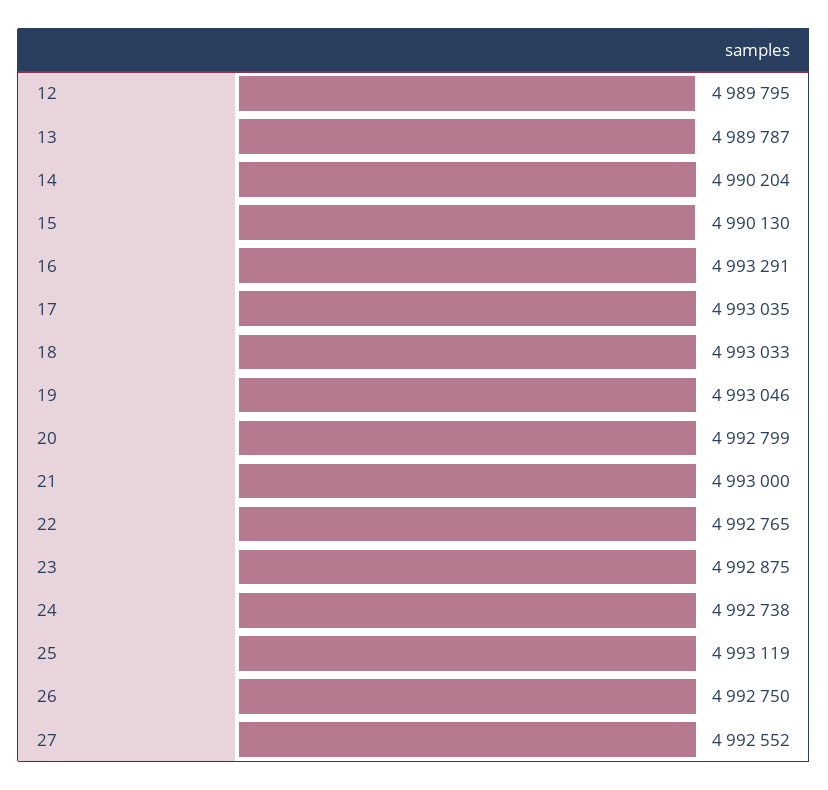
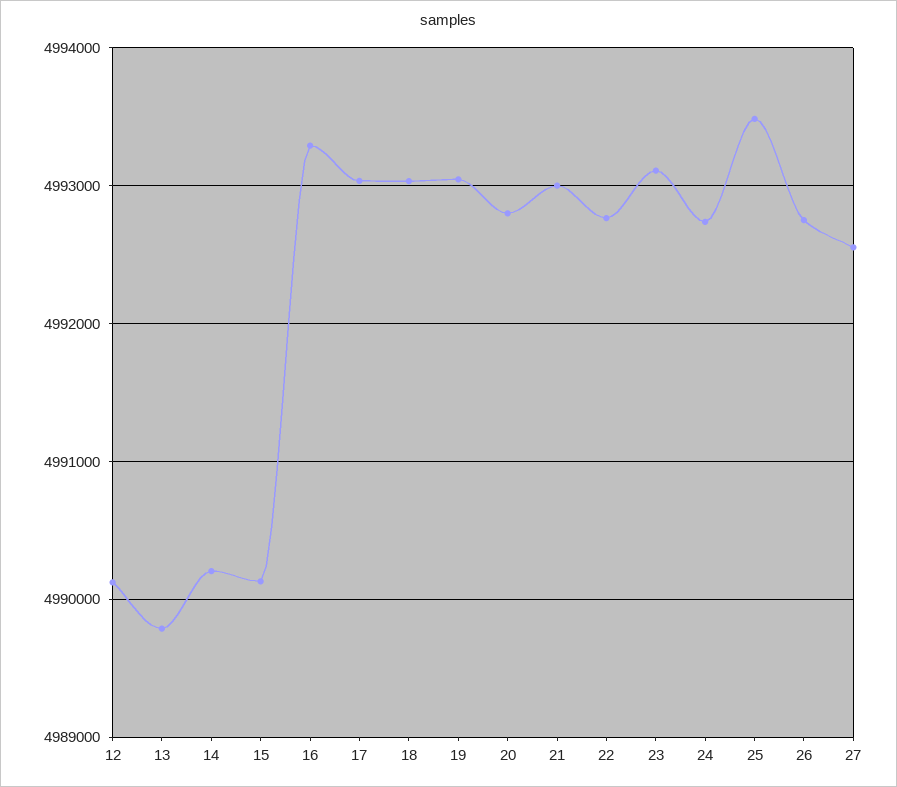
  {
-   "12": 4989795,
+   "12": 4990100,
    "13": 4989787,
    "14": 4990204,
    "15": 4990130,
    "16": 4993291,
    "17": 4993035,
    "18": 4993033,
    "19": 4993046,
    "20": 4992799,
    "21": 4993000,
    "22": 4992765,
-   "23": 4992875,
+   "23": 4993100,
    "24": 4992738,
-   "25": 4993119,
+   "25": 4993500,
    "26": 4992750,
    "27": 4992552
  }

